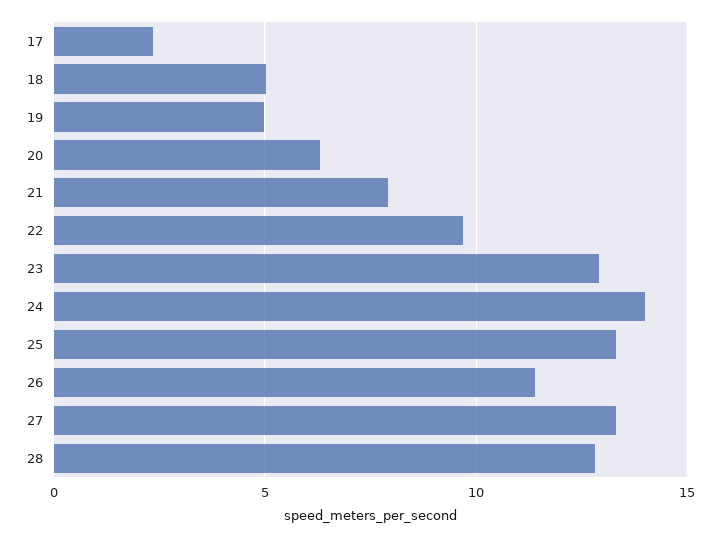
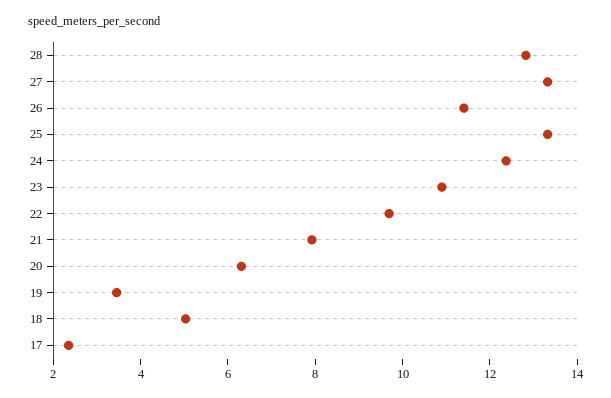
  {
    "17": 2.5,
    "18": 5,
-   "19": 5,
+   "19": 3.5,
    "20": 6.5,
    "21": 8,
    "22": 9.5,
-   "23": 13,
+   "23": 11,
-   "24": 14,
+   "24": 12.5,
    "25": 13.5,
    "26": 11.5,
    "27": 13.5,
    "28": 13
  }

